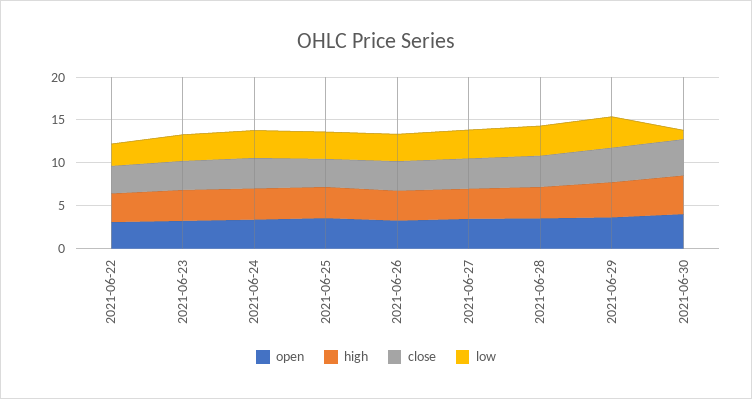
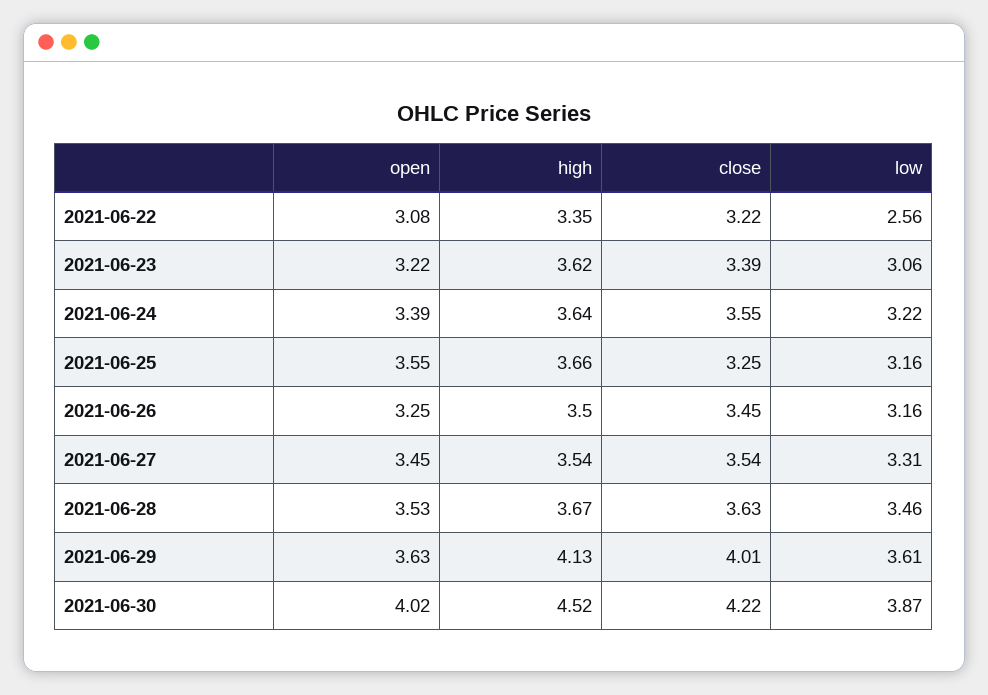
  {
    "open": {
      "2021-06-22": 3.08,
      "2021-06-23": 3.22,
      "2021-06-24": 3.39,
      "2021-06-25": 3.55,
      "2021-06-26": 3.25,
      "2021-06-27": 3.45,
      "2021-06-28": 3.53,
      "2021-06-29": 3.63,
      "2021-06-30": 4.02
    },
    "high": {
      "2021-06-22": 3.35,
      "2021-06-23": 3.62,
      "2021-06-24": 3.64,
      "2021-06-25": 3.66,
      "2021-06-26": 3.5,
      "2021-06-27": 3.54,
      "2021-06-28": 3.67,
      "2021-06-29": 4.13,
      "2021-06-30": 4.52
    },
    "close": {
      "2021-06-22": 3.22,
      "2021-06-23": 3.39,
      "2021-06-24": 3.55,
      "2021-06-25": 3.25,
      "2021-06-26": 3.45,
      "2021-06-27": 3.54,
      "2021-06-28": 3.63,
      "2021-06-29": 4.01,
      "2021-06-30": 4.22
    },
    "low": {
      "2021-06-22": 2.56,
      "2021-06-23": 3.06,
      "2021-06-24": 3.22,
      "2021-06-25": 3.16,
      "2021-06-26": 3.16,
      "2021-06-27": 3.31,
      "2021-06-28": 3.46,
      "2021-06-29": 3.61,
-     "2021-06-30": 1
+     "2021-06-30": 3.87
    }
  }

